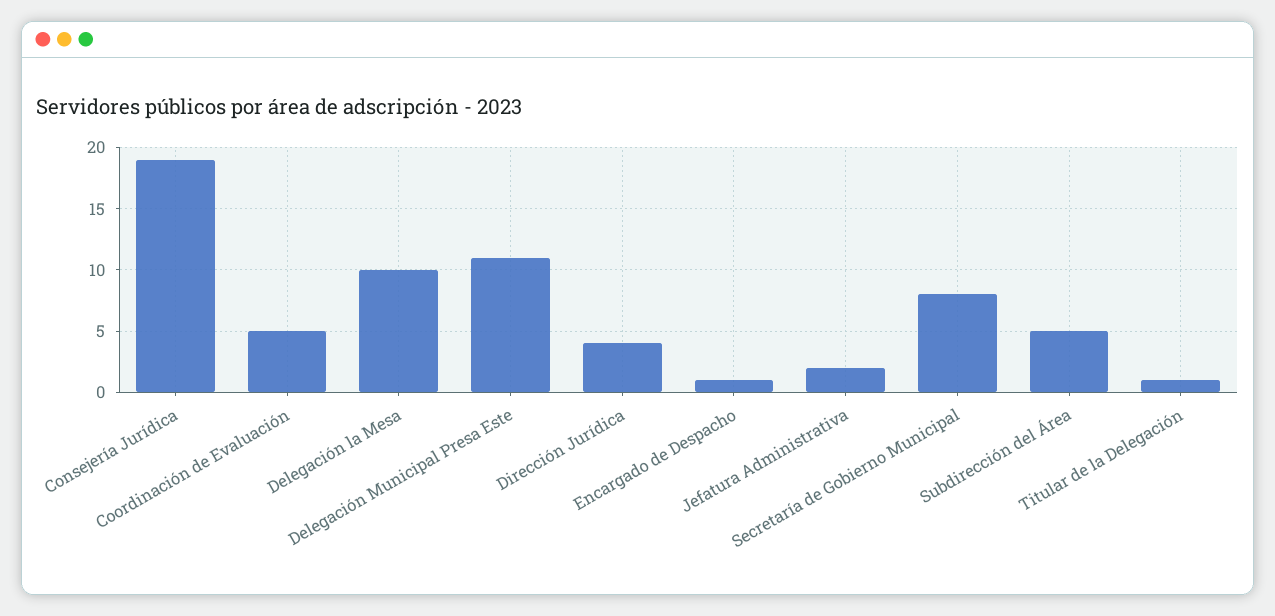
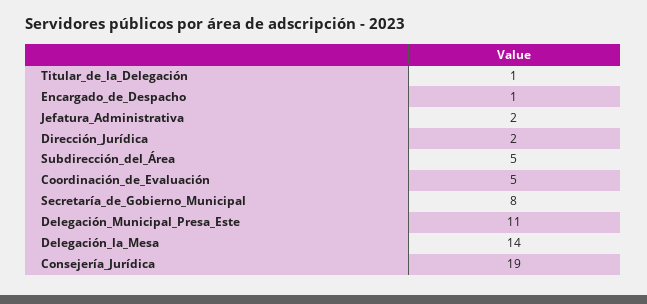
  {
    "Consejería Jurídica": 19,
    "Coordinación de Evaluación": 5,
-   "Delegación la Mesa": 10,
+   "Delegación la Mesa": 14,
    "Delegación Municipal Presa Este": 11,
-   "Dirección Jurídica": 4,
+   "Dirección Jurídica": 2,
    "Encargado de Despacho": 1,
    "Jefatura Administrativa": 2,
    "Secretaría de Gobierno Municipal": 8,
    "Subdirección del Área": 5,
    "Titular de la Delegación": 1
  }

